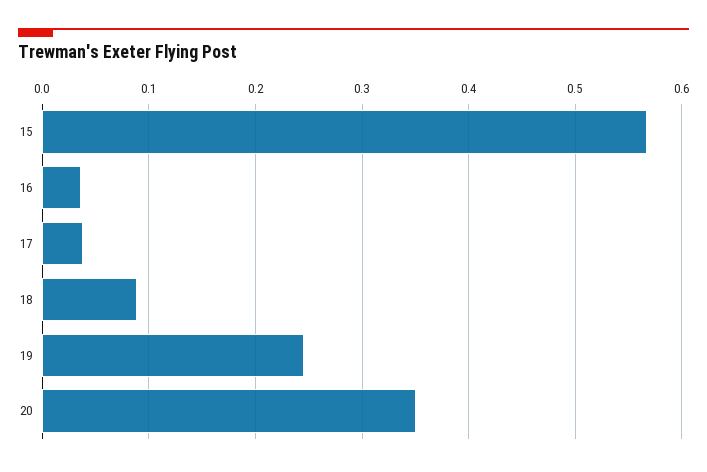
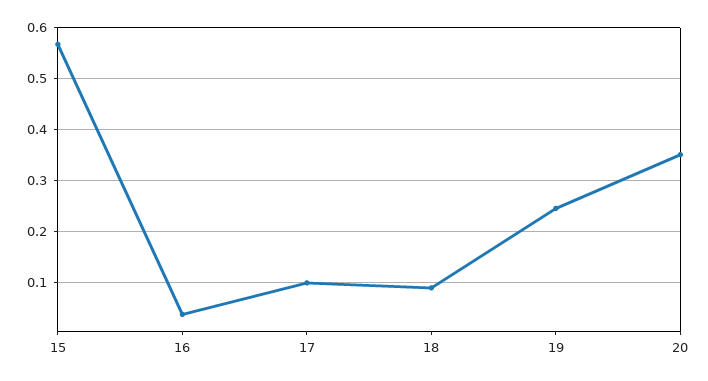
  {
    "15": 0.57,
    "16": 0.04,
-   "17": 0.04,
+   "17": 0.1,
    "18": 0.09,
    "19": 0.25,
    "20": 0.35
  }

